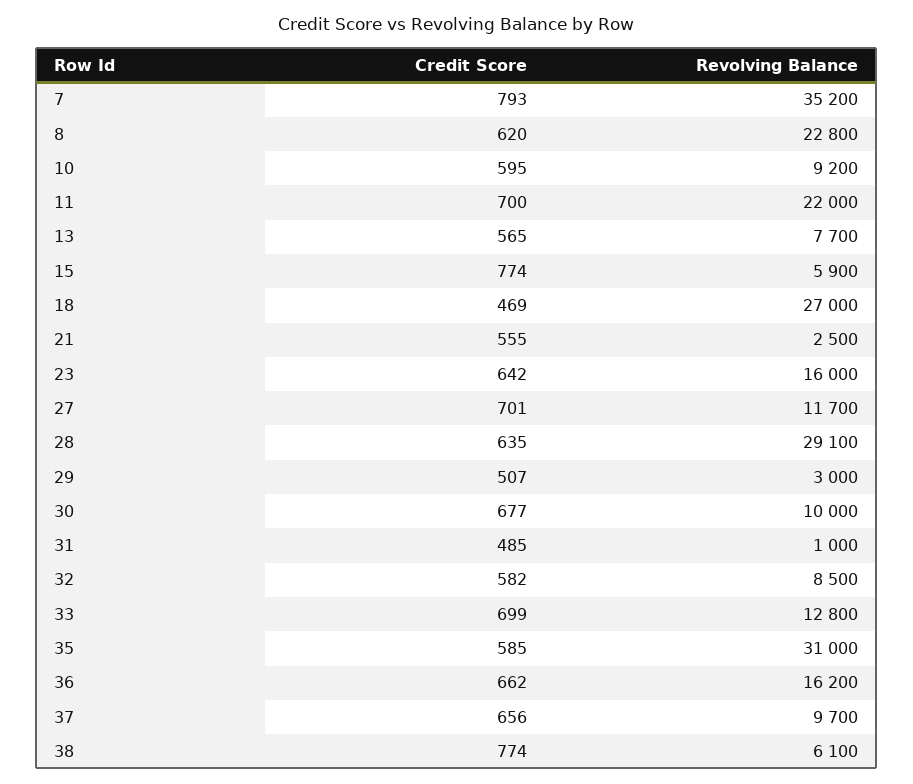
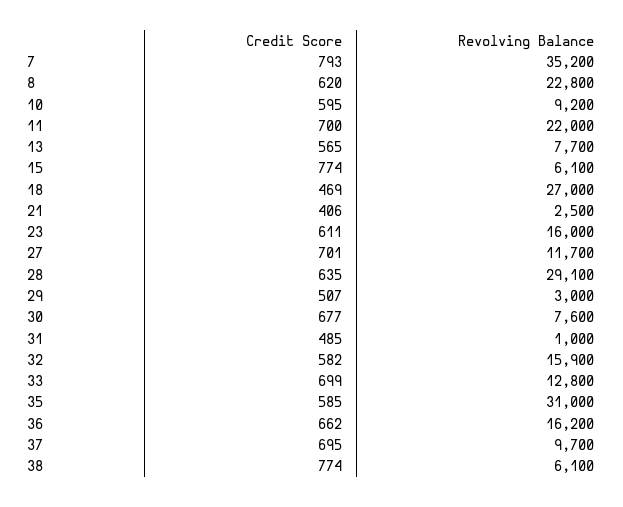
  {
    "Credit Score": {
      "7": 793,
      "8": 620,
      "10": 595,
      "11": 700,
      "13": 565,
      "15": 774,
      "18": 469,
-     "21": 555,
+     "21": 406,
-     "23": 642,
+     "23": 611,
      "27": 701,
      "28": 635,
      "29": 507,
      "30": 677,
      "31": 485,
      "32": 582,
      "33": 699,
      "35": 585,
      "36": 662,
-     "37": 656,
+     "37": 695,
      "38": 774
    },
    "Revolving Balance": {
      "7": 35200,
      "8": 22800,
      "10": 9200,
      "11": 22000,
      "13": 7700,
-     "15": 5900,
+     "15": 6100,
      "18": 27000,
      "21": 2500,
      "23": 16000,
      "27": 11700,
      "28": 29100,
      "29": 3000,
-     "30": 10000,
+     "30": 7600,
      "31": 1000,
-     "32": 8500,
+     "32": 15900,
      "33": 12800,
      "35": 31000,
      "36": 16200,
      "37": 9700,
      "38": 6100
    }
  }

